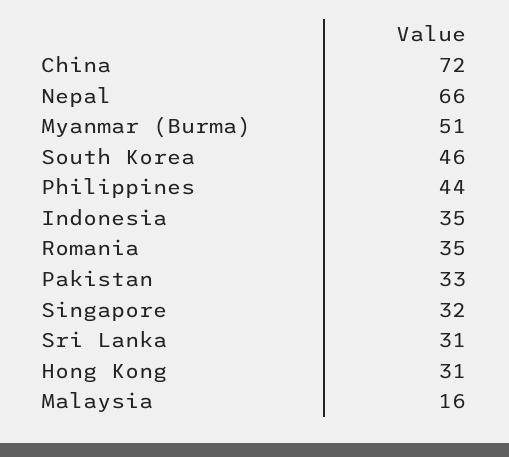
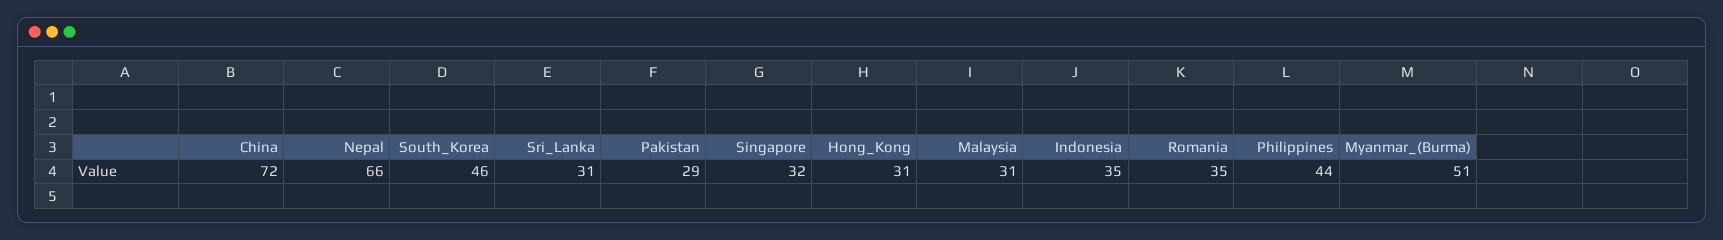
  {
    "China": 72,
    "Nepal": 66,
    "Myanmar (Burma)": 51,
    "South Korea": 46,
    "Philippines": 44,
    "Indonesia": 35,
    "Romania": 35,
-   "Pakistan": 33,
+   "Pakistan": 29,
    "Singapore": 32,
    "Sri Lanka": 31,
    "Hong Kong": 31,
-   "Malaysia": 16
+   "Malaysia": 31
  }

